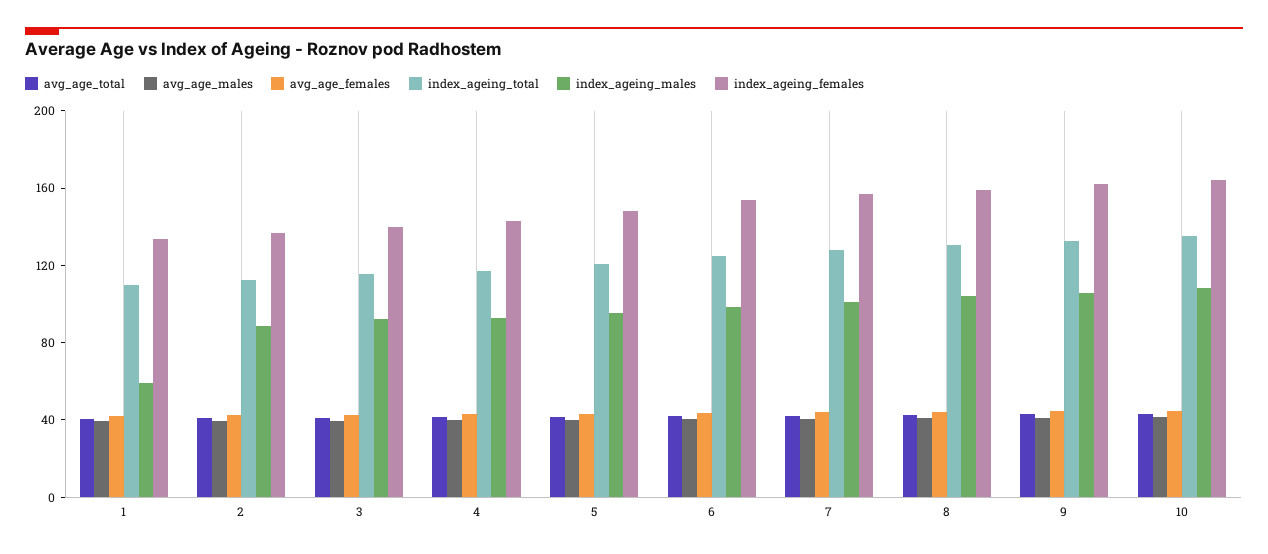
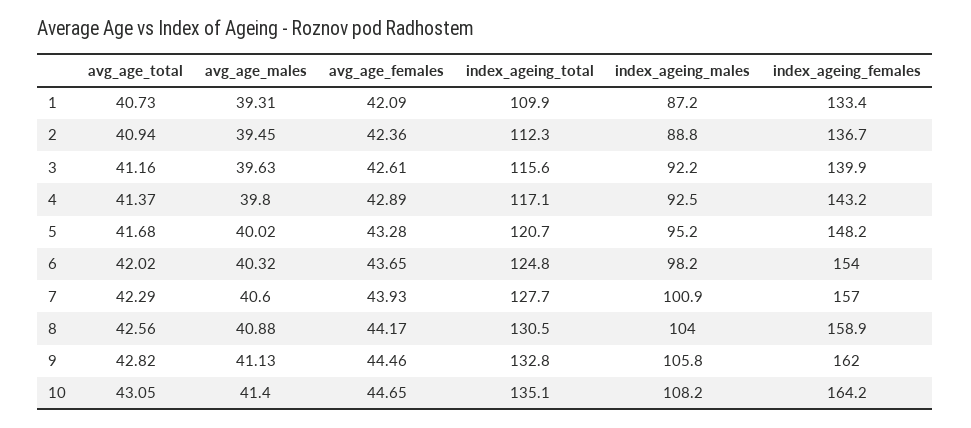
  {
    "avg_age_total": {
      "1": 40.73,
      "2": 40.94,
      "3": 41.16,
      "4": 41.37,
      "5": 41.68,
      "6": 42.02,
      "7": 42.29,
      "8": 42.56,
      "9": 42.82,
      "10": 43.05
    },
    "avg_age_males": {
      "1": 39.31,
      "2": 39.45,
      "3": 39.63,
      "4": 39.8,
      "5": 40.02,
      "6": 40.32,
      "7": 40.6,
      "8": 40.88,
      "9": 41.13,
      "10": 41.4
    },
    "avg_age_females": {
      "1": 42.09,
      "2": 42.36,
      "3": 42.61,
      "4": 42.89,
      "5": 43.28,
      "6": 43.65,
      "7": 43.93,
      "8": 44.17,
      "9": 44.46,
      "10": 44.65
    },
    "index_ageing_total": {
      "1": 109.9,
      "2": 112.3,
      "3": 115.6,
      "4": 117.1,
      "5": 120.7,
      "6": 124.8,
      "7": 127.7,
      "8": 130.5,
      "9": 132.8,
      "10": 135.1
    },
    "index_ageing_males": {
-     "1": 60,
+     "1": 87.2,
      "2": 88.8,
      "3": 92.2,
      "4": 92.5,
      "5": 95.2,
      "6": 98.2,
      "7": 100.9,
      "8": 104,
      "9": 105.8,
      "10": 108.2
    },
    "index_ageing_females": {
      "1": 133.4,
      "2": 136.7,
      "3": 139.9,
      "4": 143.2,
      "5": 148.2,
      "6": 154,
      "7": 157,
      "8": 158.9,
      "9": 162,
      "10": 164.2
    }
  }

